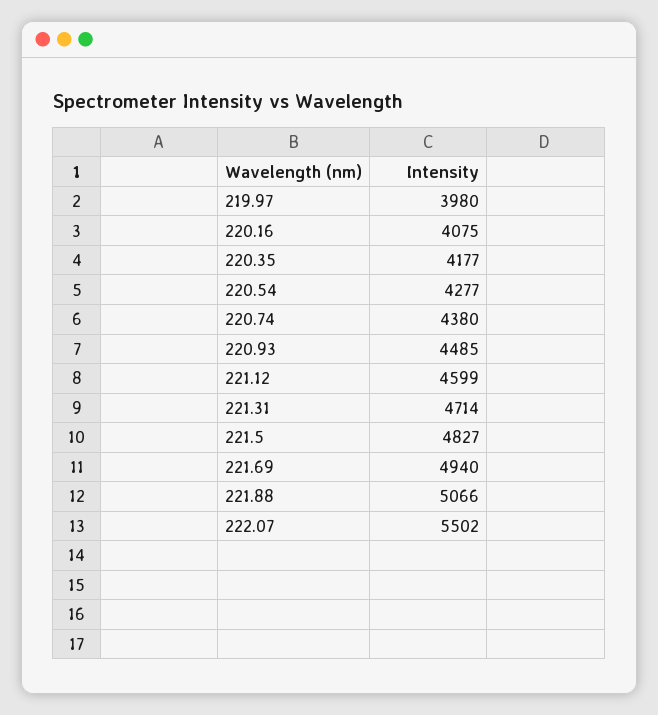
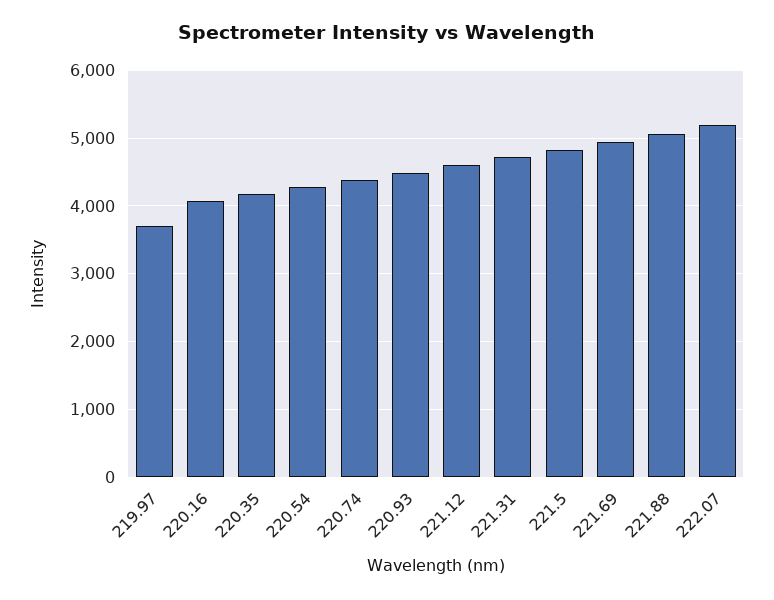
  {
-   "219.97": 3980,
+   "219.97": 3700,
    "220.16": 4075,
    "220.35": 4177,
    "220.54": 4277,
    "220.74": 4380,
    "220.93": 4485,
    "221.12": 4599,
    "221.31": 4714,
    "221.5": 4827,
    "221.69": 4940,
    "221.88": 5066,
-   "222.07": 5502
+   "222.07": 5200
  }

